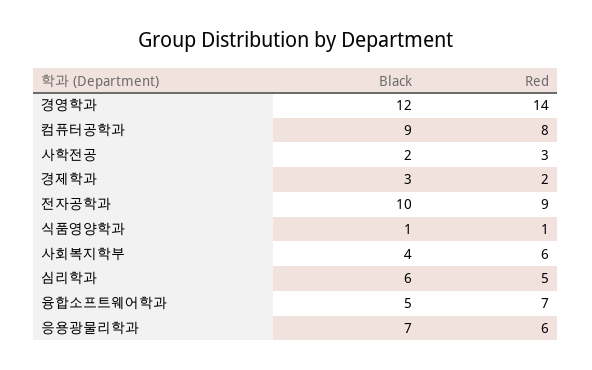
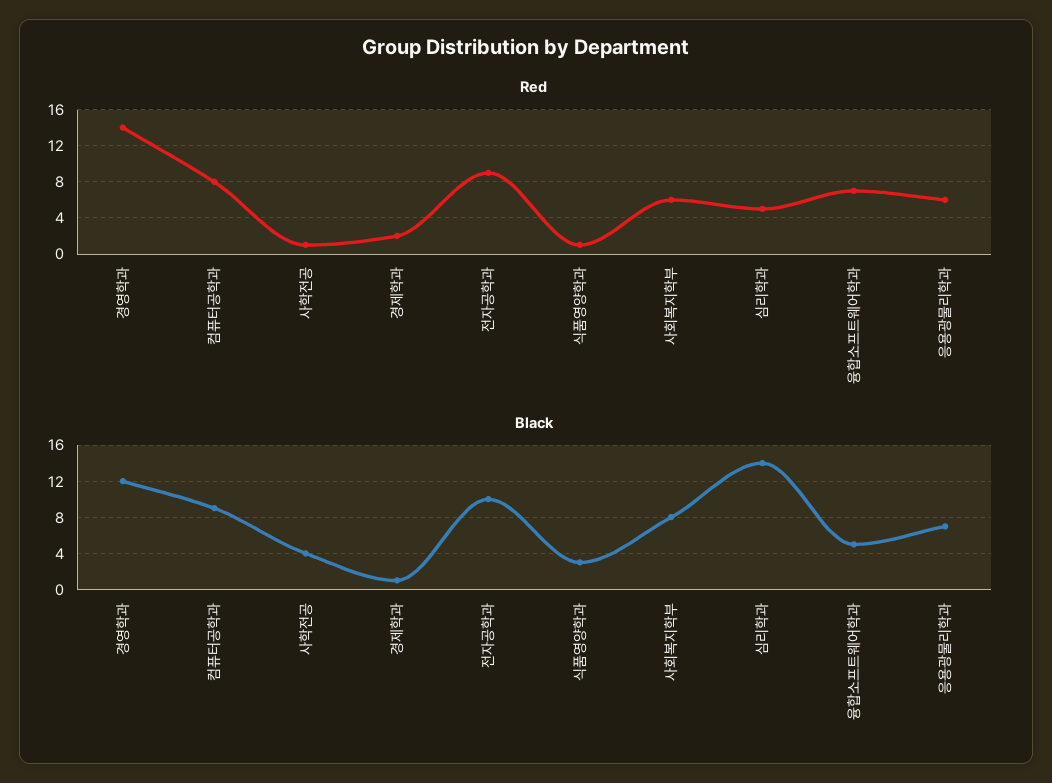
  {
    "Black": {
      "경영학과": 12,
      "컴퓨터공학과": 9,
-     "사학전공": 2,
+     "사학전공": 4,
-     "경제학과": 3,
+     "경제학과": 1,
      "전자공학과": 10,
-     "식품영양학과": 1,
+     "식품영양학과": 3,
-     "사회복지학부": 4,
+     "사회복지학부": 8,
-     "심리학과": 6,
+     "심리학과": 14,
      "융합소프트웨어학과": 5,
      "응용광물리학과": 7
    },
    "Red": {
      "경영학과": 14,
      "컴퓨터공학과": 8,
-     "사학전공": 3,
+     "사학전공": 1,
      "경제학과": 2,
      "전자공학과": 9,
      "식품영양학과": 1,
      "사회복지학부": 6,
      "심리학과": 5,
      "융합소프트웨어학과": 7,
      "응용광물리학과": 6
    }
  }

